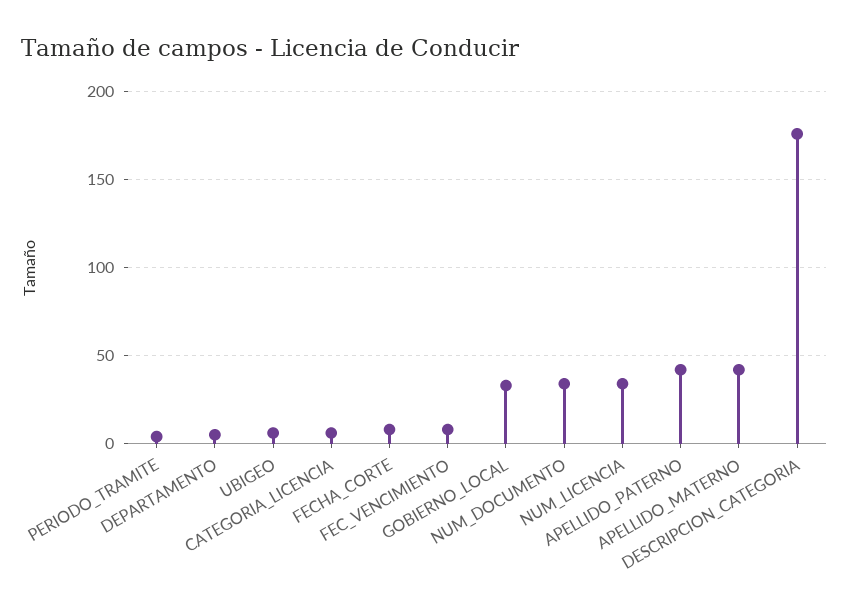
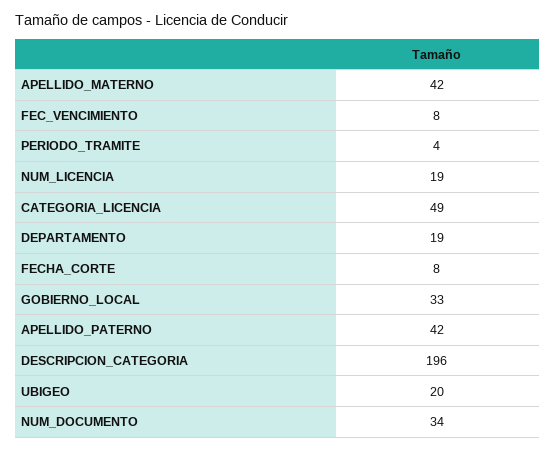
  {
    "PERIODO_TRAMITE": 4,
-   "DEPARTAMENTO": 5,
+   "DEPARTAMENTO": 19,
-   "UBIGEO": 5,
+   "UBIGEO": 20,
-   "CATEGORIA_LICENCIA": 5,
+   "CATEGORIA_LICENCIA": 49,
    "FECHA_CORTE": 8,
    "FEC_VENCIMIENTO": 8,
    "GOBIERNO_LOCAL": 33,
    "NUM_DOCUMENTO": 34,
-   "NUM_LICENCIA": 35,
+   "NUM_LICENCIA": 19,
    "APELLIDO_PATERNO": 42,
    "APELLIDO_MATERNO": 42,
-   "DESCRIPCION_CATEGORIA": 175
+   "DESCRIPCION_CATEGORIA": 196
  }

